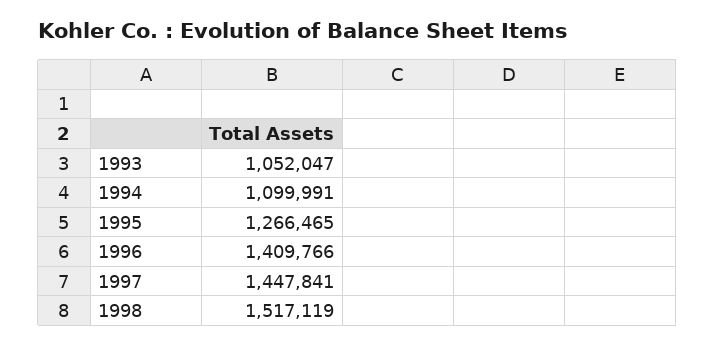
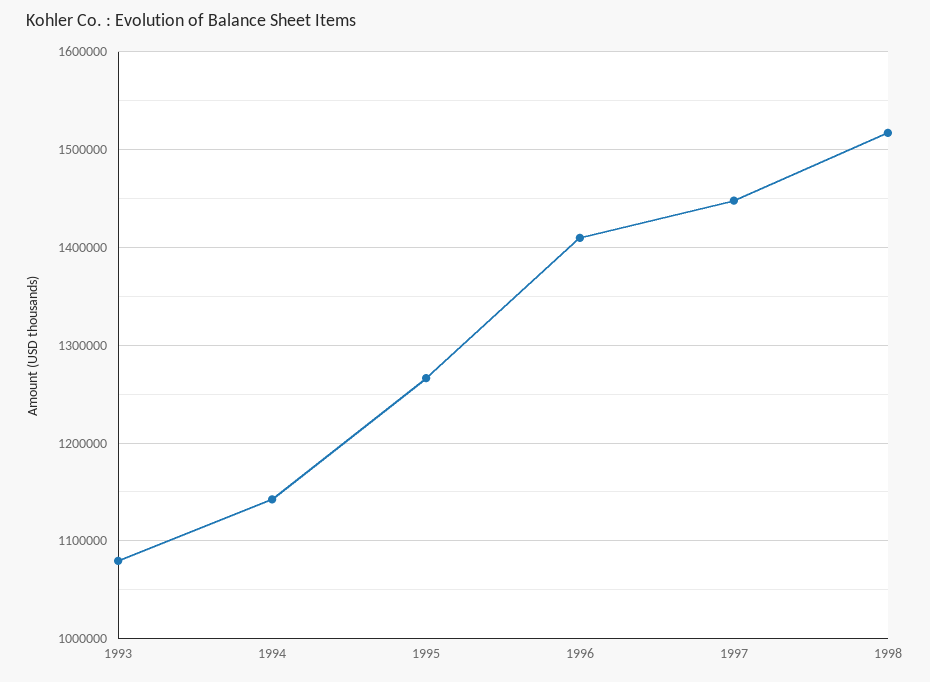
  {
-   "1993": 1052047,
+   "1993": 1080000,
-   "1994": 1099991,
+   "1994": 1140000,
    "1995": 1266465,
    "1996": 1409766,
    "1997": 1447841,
    "1998": 1517119
  }

